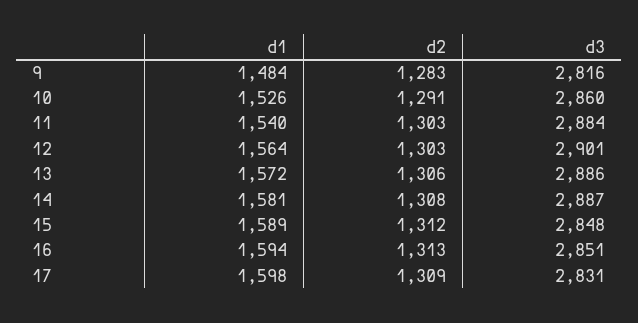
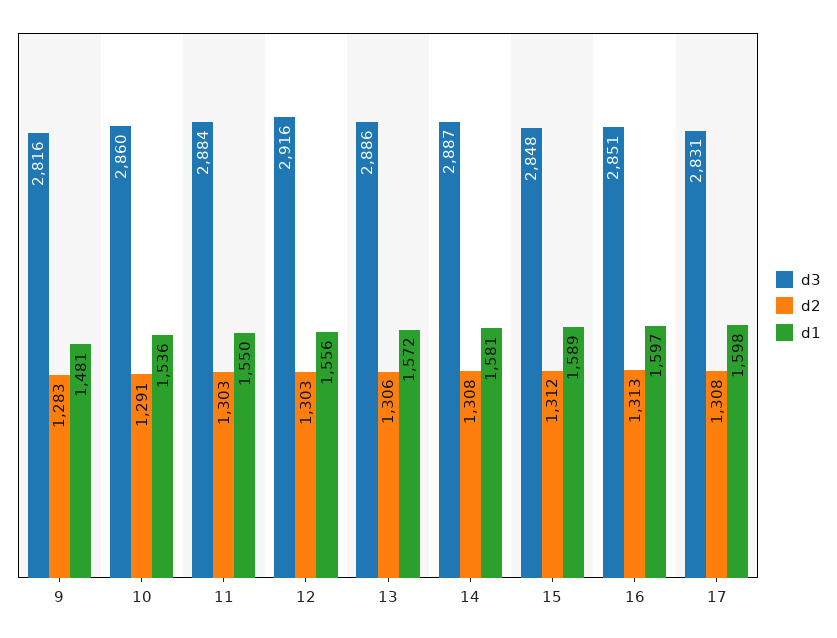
  {
    "d1": {
-     "9": 1484,
+     "9": 1481,
-     "10": 1526,
+     "10": 1536,
-     "11": 1540,
+     "11": 1550,
-     "12": 1564,
+     "12": 1556,
      "13": 1572,
      "14": 1581,
      "15": 1589,
-     "16": 1594,
+     "16": 1597,
      "17": 1598
    },
    "d2": {
      "9": 1283,
      "10": 1291,
      "11": 1303,
      "12": 1303,
      "13": 1306,
      "14": 1308,
      "15": 1312,
      "16": 1313,
-     "17": 1309
+     "17": 1308
    },
    "d3": {
      "9": 2816,
      "10": 2860,
      "11": 2884,
-     "12": 2901,
+     "12": 2916,
      "13": 2886,
      "14": 2887,
      "15": 2848,
      "16": 2851,
      "17": 2831
    }
  }

